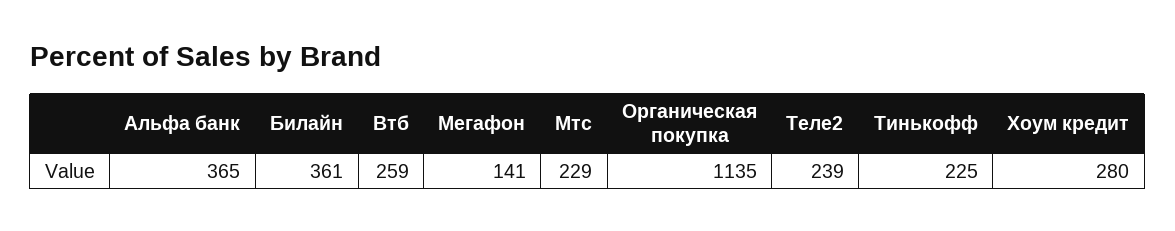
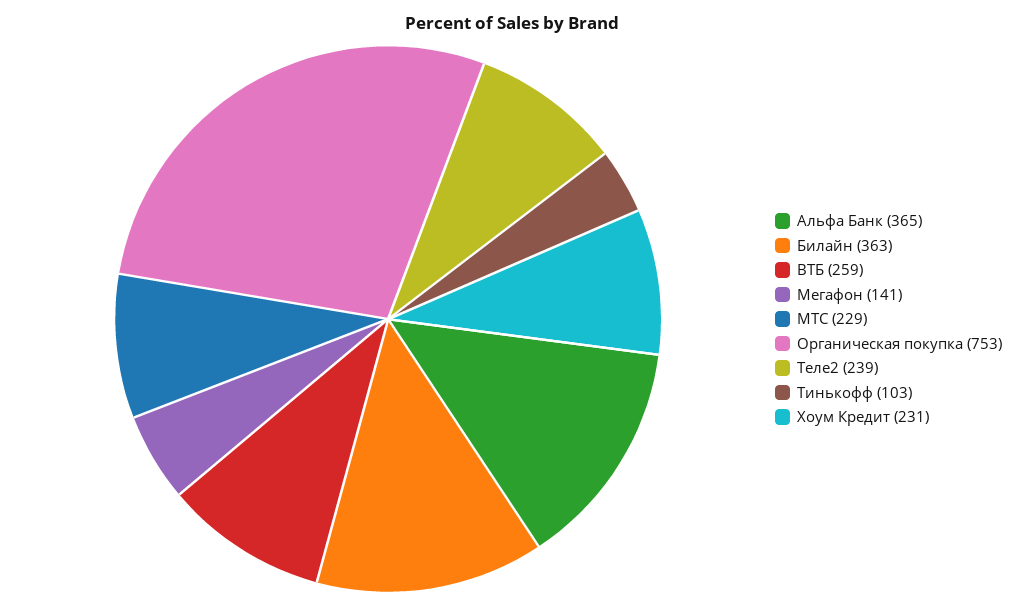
  {
    "Альфа банк": 365,
-   "Билайн": 361,
+   "Билайн": 363,
    "Втб": 259,
    "Мегафон": 141,
    "Мтс": 229,
-   "Органическая покупка": 1135,
+   "Органическая покупка": 753,
    "Теле2": 239,
-   "Тинькофф": 225,
+   "Тинькофф": 103,
-   "Хоум кредит": 280
+   "Хоум кредит": 231
  }

